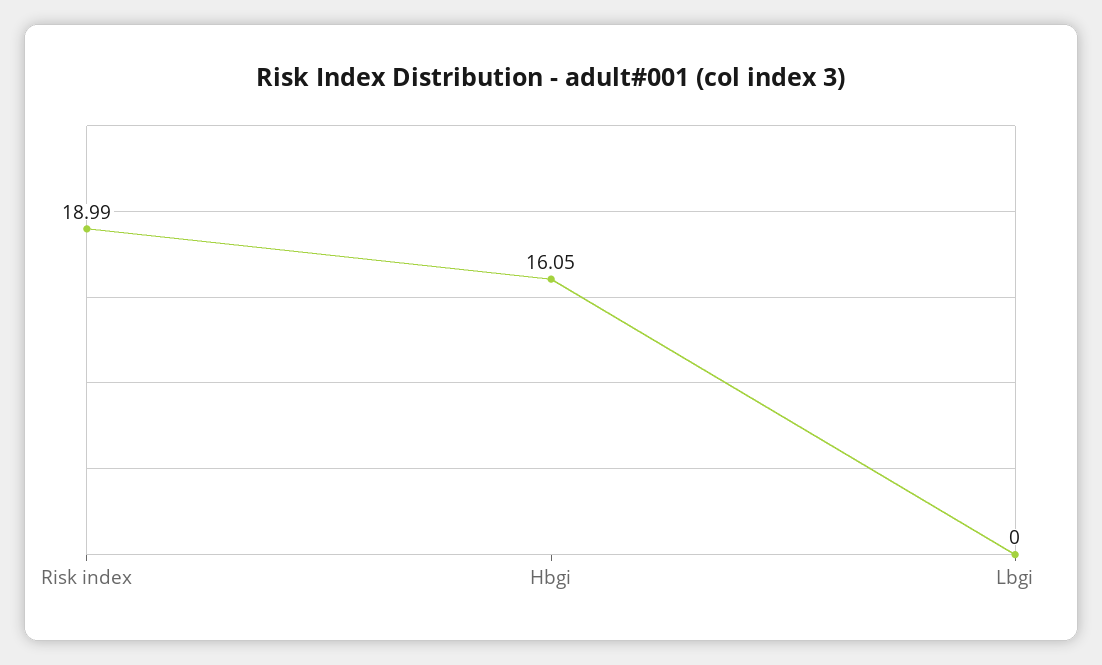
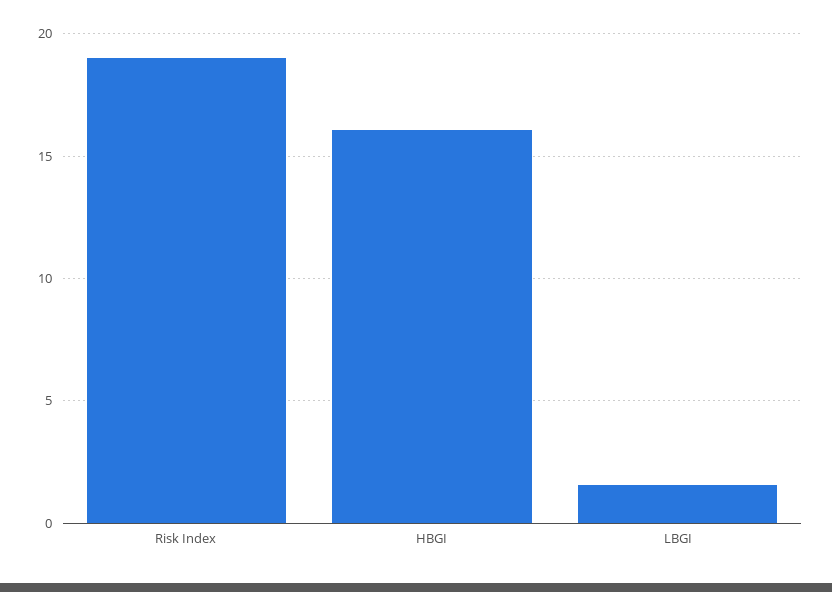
  {
    "Risk index": 18.99,
    "Hbgi": 16.05,
-   "Lbgi": 0
+   "Lbgi": 1.5
  }

